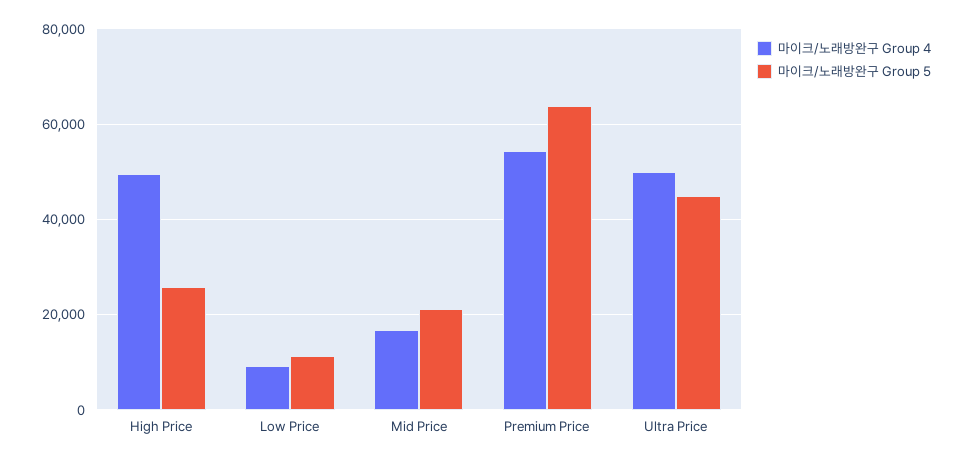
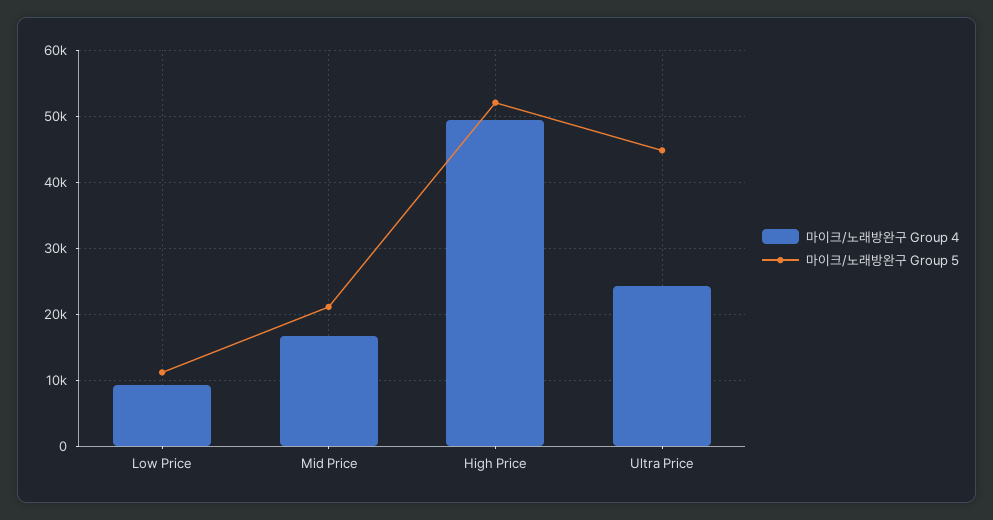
  {
    "마이크/노래방완구 Group 4": {
      "High Price": 49000,
      "Low Price": 9000,
      "Mid Price": 17000,
-     "Premium Price": 54000,
-     "Ultra Price": 50000
+     "Ultra Price": 24000
    },
    "마이크/노래방완구 Group 5": {
-     "High Price": 26000,
+     "High Price": 52000,
      "Low Price": 11000,
      "Mid Price": 21000,
-     "Premium Price": 64000,
      "Ultra Price": 45000
    }
  }

